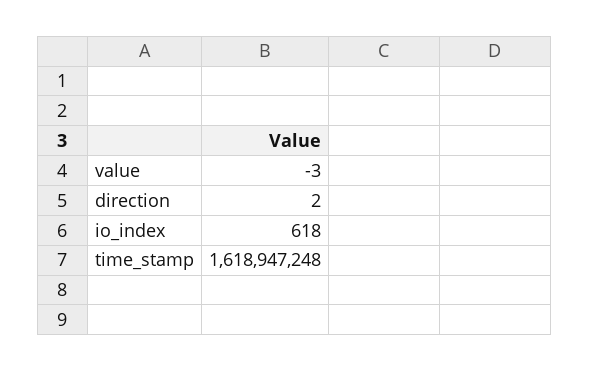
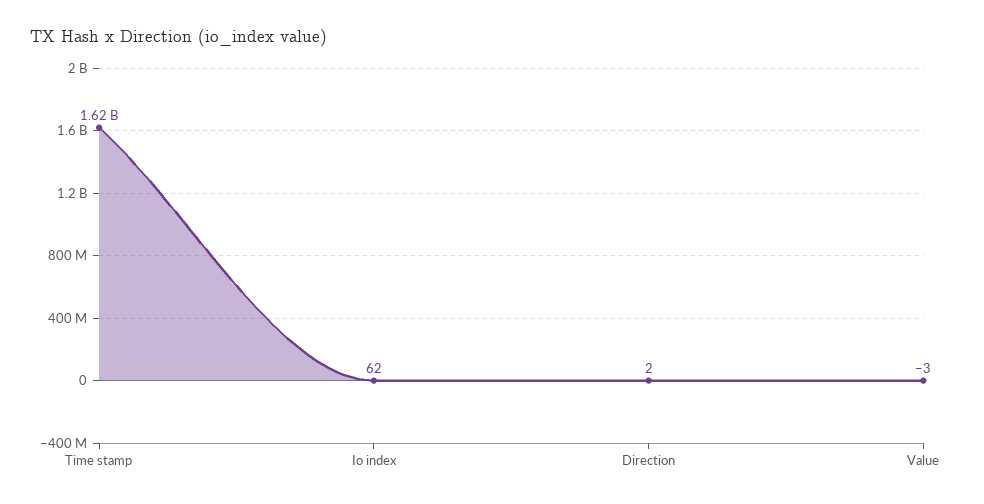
  {
    "value": -3,
    "direction": 2,
-   "io_index": 618,
+   "io_index": 62,
    "time_stamp": 1618947248
  }

